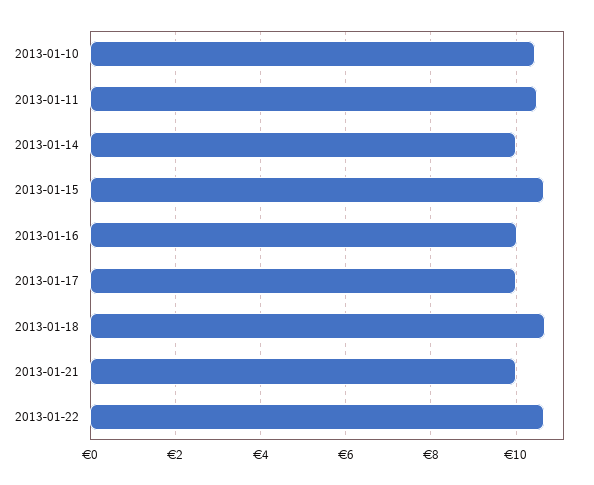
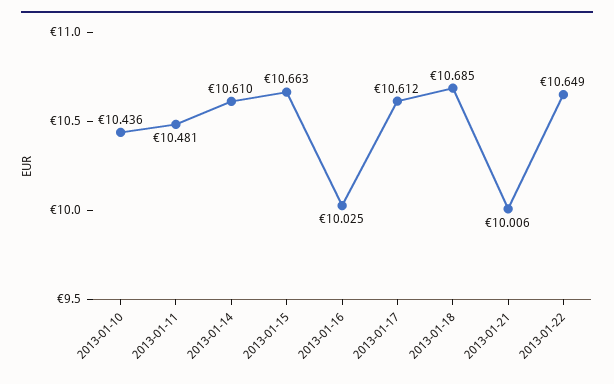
  {
    "2013-01-10": 10.436,
    "2013-01-11": 10.481,
-   "2013-01-14": 10,
+   "2013-01-14": 10.61,
    "2013-01-15": 10.663,
    "2013-01-16": 10.025,
-   "2013-01-17": 10,
+   "2013-01-17": 10.612,
    "2013-01-18": 10.685,
    "2013-01-21": 10.006,
    "2013-01-22": 10.649
  }

